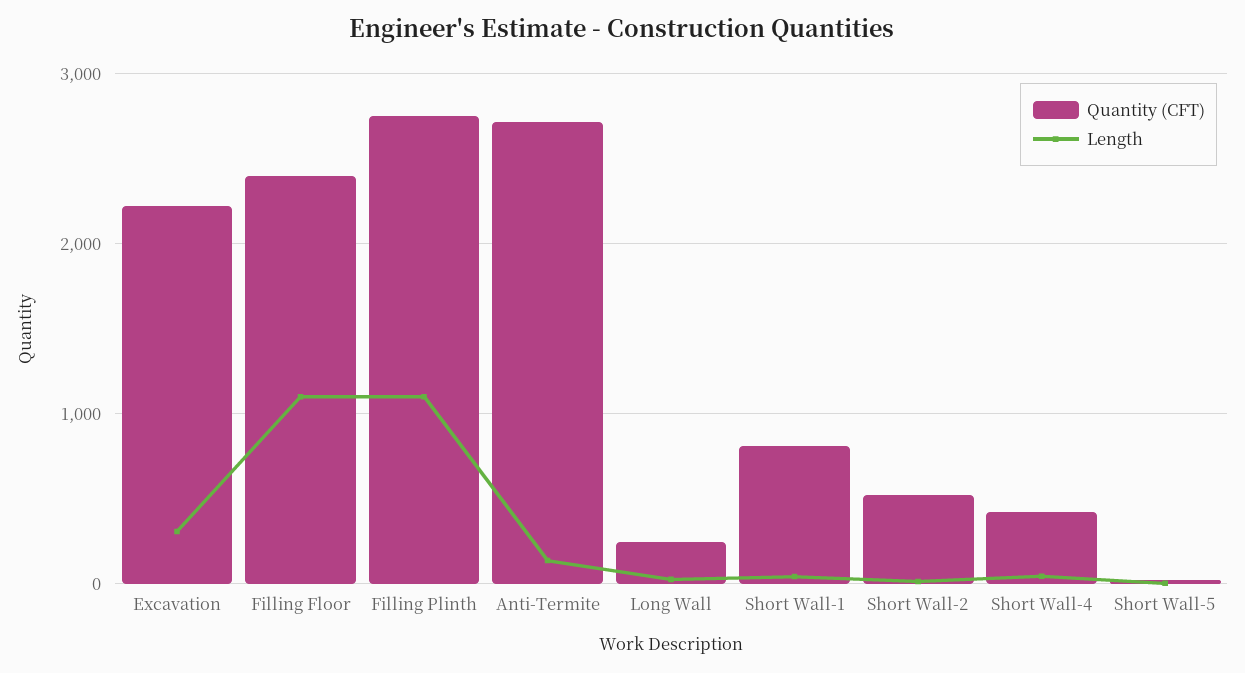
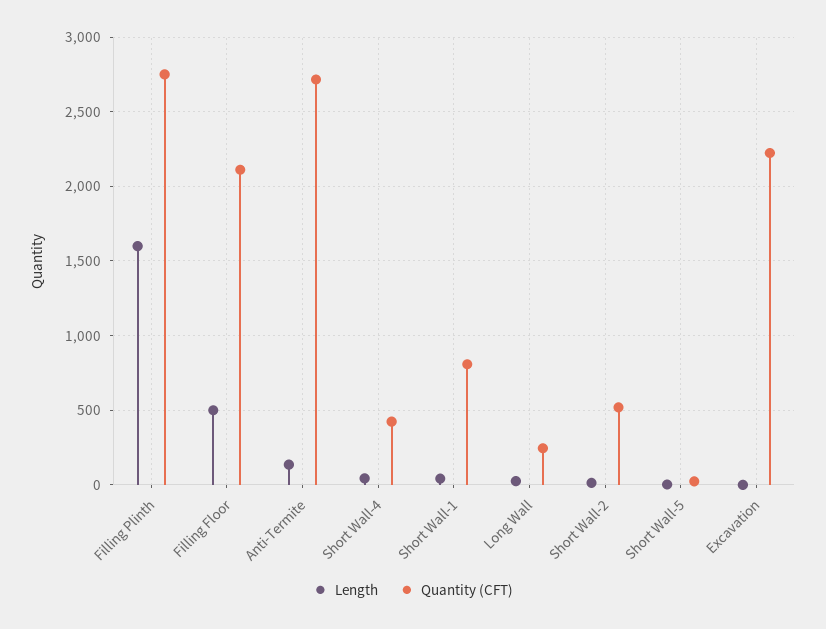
  {
    "Quantity (CFT)": {
      "Excavation": 2200,
-     "Filling Floor": 2400,
+     "Filling Floor": 2100,
      "Filling Plinth": 2750,
      "Anti-Termite": 2700,
      "Long Wall": 250,
      "Short Wall-1": 800,
      "Short Wall-2": 500,
      "Short Wall-4": 400,
      "Short Wall-5": 0
    },
    "Length": {
-     "Excavation": 300,
+     "Excavation": 0,
-     "Filling Floor": 1100,
+     "Filling Floor": 500,
-     "Filling Plinth": 1100,
+     "Filling Plinth": 1600,
      "Anti-Termite": 150,
      "Long Wall": 50,
      "Short Wall-1": 50,
      "Short Wall-2": 0,
      "Short Wall-4": 50,
      "Short Wall-5": 0
    }
  }

